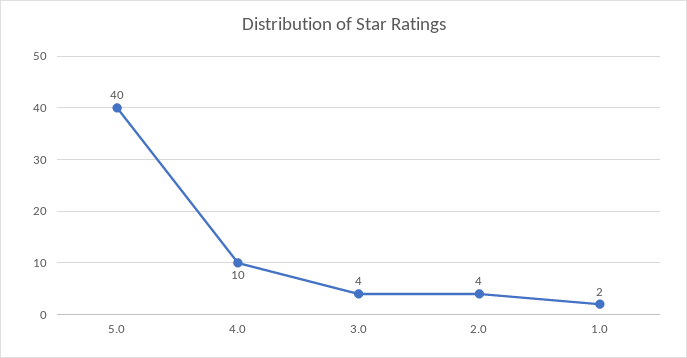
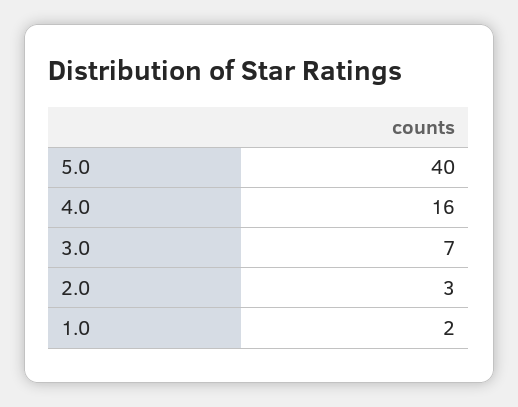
  {
    "5.0": 40,
-   "4.0": 10,
+   "4.0": 16,
-   "3.0": 4,
+   "3.0": 7,
-   "2.0": 4,
+   "2.0": 3,
    "1.0": 2
  }

